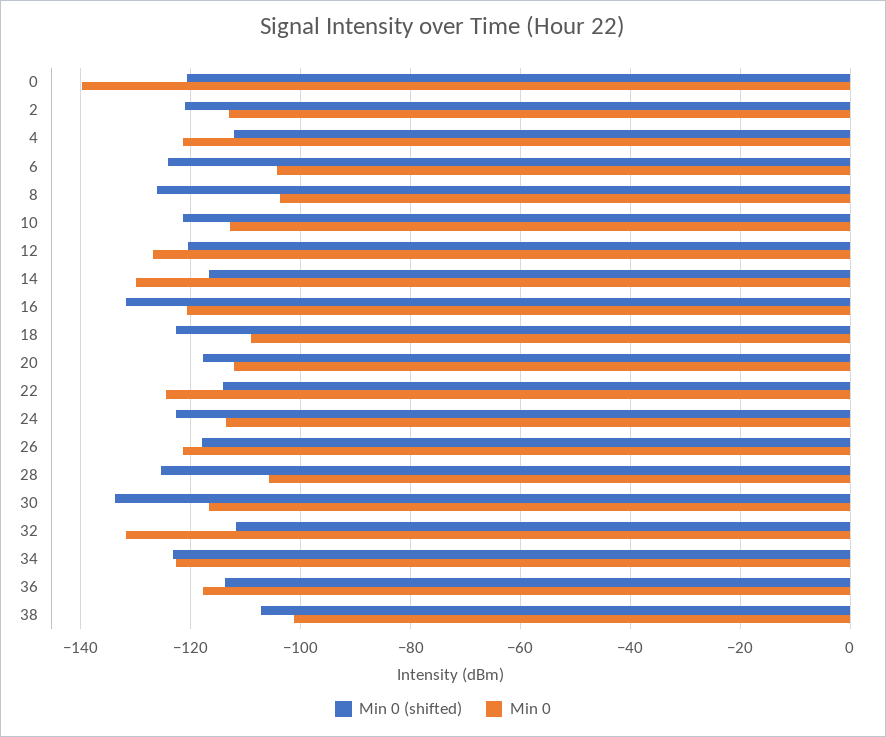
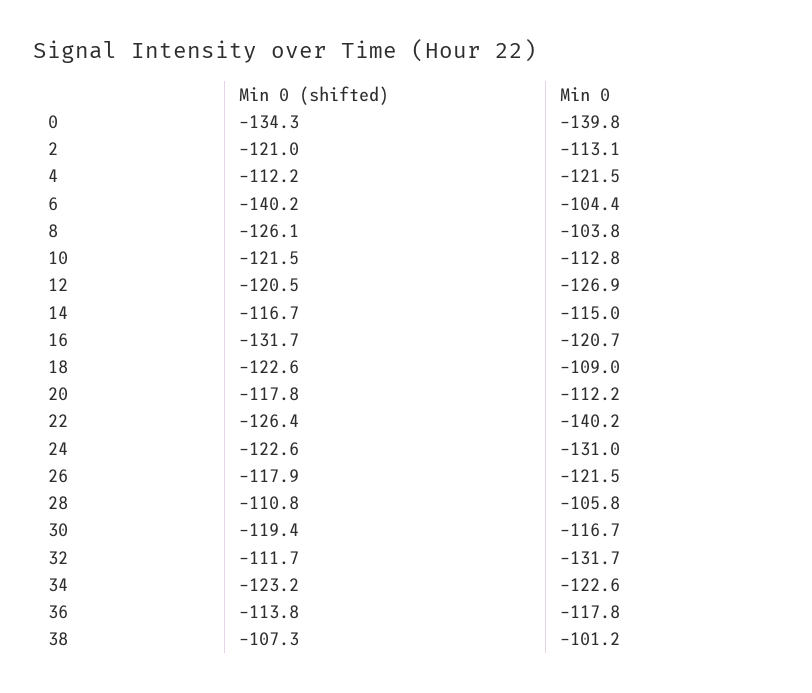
  {
    "Min 0 (shifted)": {
-     "0": -120,
+     "0": -134.3,
      "2": -121,
      "4": -112.2,
-     "6": -124,
+     "6": -140.2,
      "8": -126.1,
      "10": -121.5,
      "12": -120.5,
      "14": -116.7,
      "16": -131.7,
      "18": -122.6,
      "20": -117.8,
-     "22": -114,
+     "22": -126.4,
      "24": -122.6,
      "26": -117.9,
-     "28": -126,
+     "28": -110.8,
-     "30": -134,
+     "30": -119.4,
      "32": -111.7,
      "34": -123.2,
      "36": -113.8,
      "38": -107.3
    },
    "Min 0": {
      "0": -139.8,
      "2": -113.1,
      "4": -121.5,
      "6": -104.4,
      "8": -103.8,
      "10": -112.8,
      "12": -126.9,
-     "14": -130,
+     "14": -115,
      "16": -120.7,
      "18": -109,
      "20": -112.2,
-     "22": -124,
+     "22": -140.2,
-     "24": -114,
+     "24": -131,
      "26": -121.5,
      "28": -105.8,
      "30": -116.7,
      "32": -131.7,
      "34": -122.6,
      "36": -117.8,
      "38": -101.2
    }
  }

